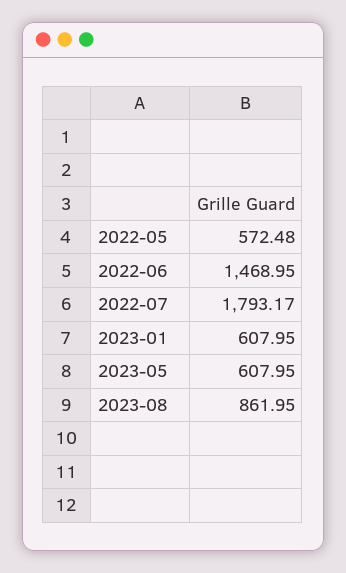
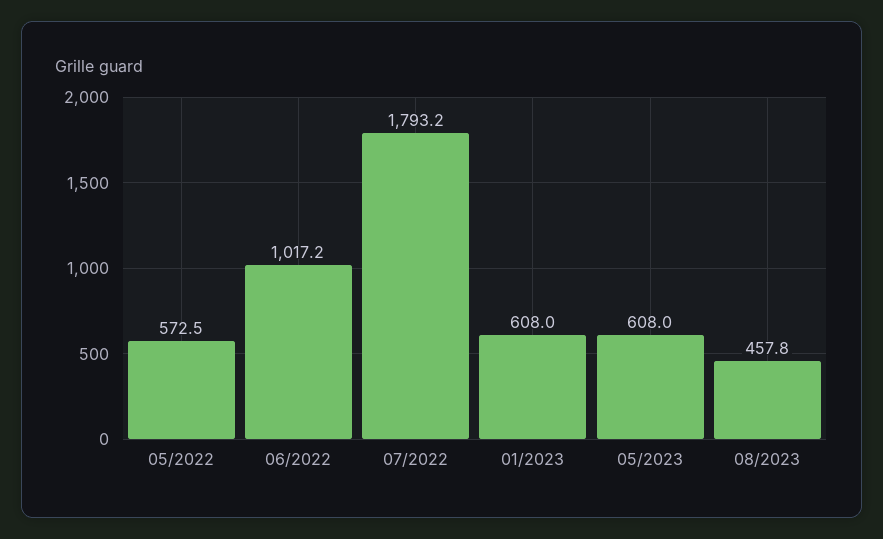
  {
    "2022-05": 572.48,
-   "2022-06": 1468.95,
+   "2022-06": 1017.2,
    "2022-07": 1793.17,
    "2023-01": 607.95,
    "2023-05": 607.95,
-   "2023-08": 861.95
+   "2023-08": 457.8
  }

